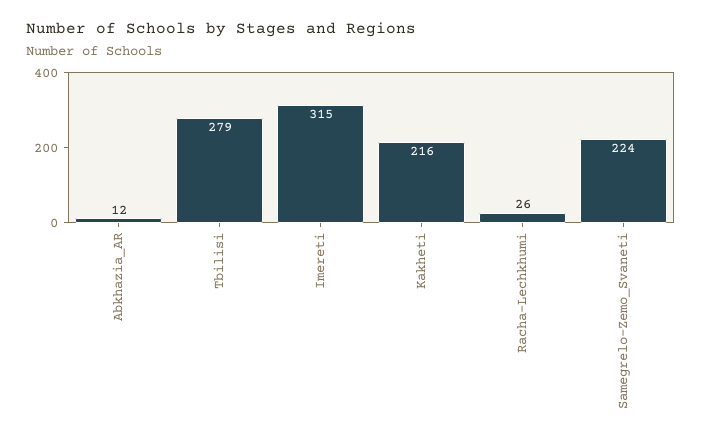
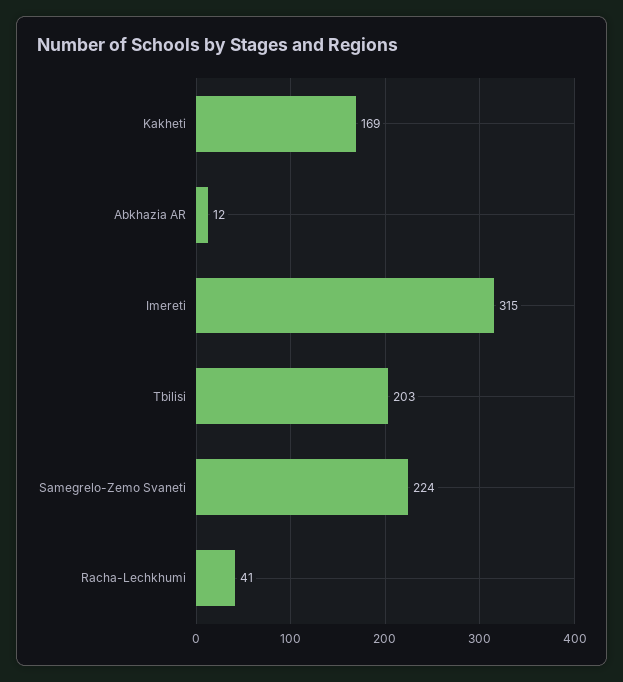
  {
    "Abkhazia_AR": 12,
-   "Tbilisi": 279,
+   "Tbilisi": 203,
    "Imereti": 315,
-   "Kakheti": 216,
+   "Kakheti": 169,
-   "Racha-Lechkhumi": 26,
+   "Racha-Lechkhumi": 41,
    "Samegrelo-Zemo_Svaneti": 224
  }

